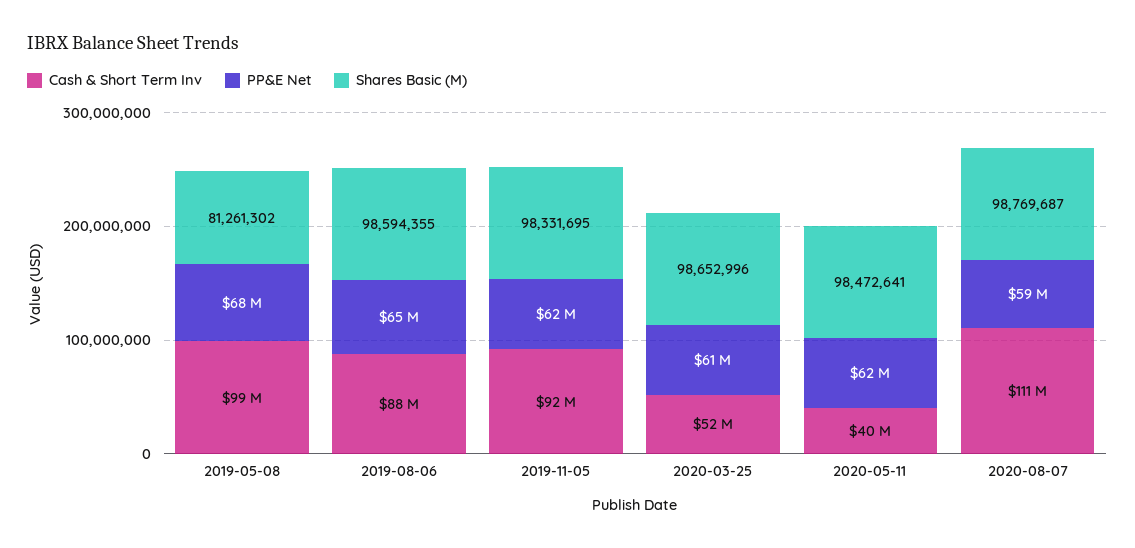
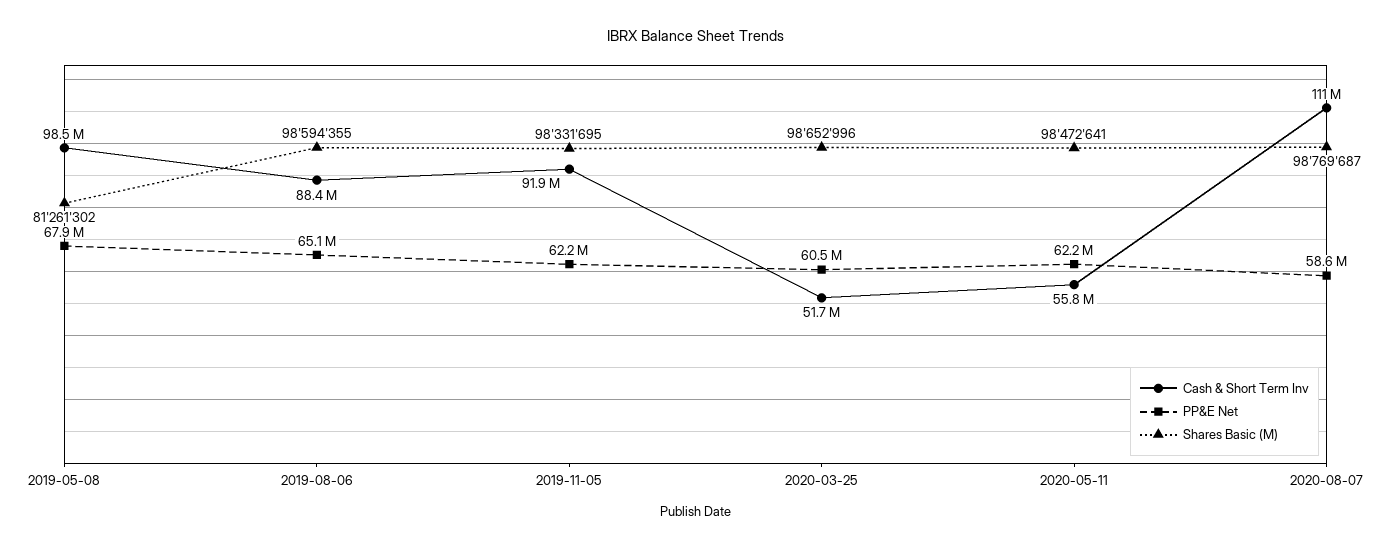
  {
    "Cash & Short Term Inv": {
      "2019-05-08": 98500000,
      "2019-08-06": 88400000,
      "2019-11-05": 91900000,
      "2020-03-25": 51700000,
-     "2020-05-11": 40000000,
+     "2020-05-11": 55800000,
      "2020-08-07": 111000000
    },
    "PP&E Net": {
      "2019-05-08": 67900000,
      "2019-08-06": 65100000,
      "2019-11-05": 62200000,
      "2020-03-25": 60500000,
      "2020-05-11": 62200000,
      "2020-08-07": 58600000
    },
    "Shares Basic (M)": {
      "2019-05-08": 81261302,
      "2019-08-06": 98594355,
      "2019-11-05": 98331695,
      "2020-03-25": 98652996,
      "2020-05-11": 98472641,
      "2020-08-07": 98769687
    }
  }

